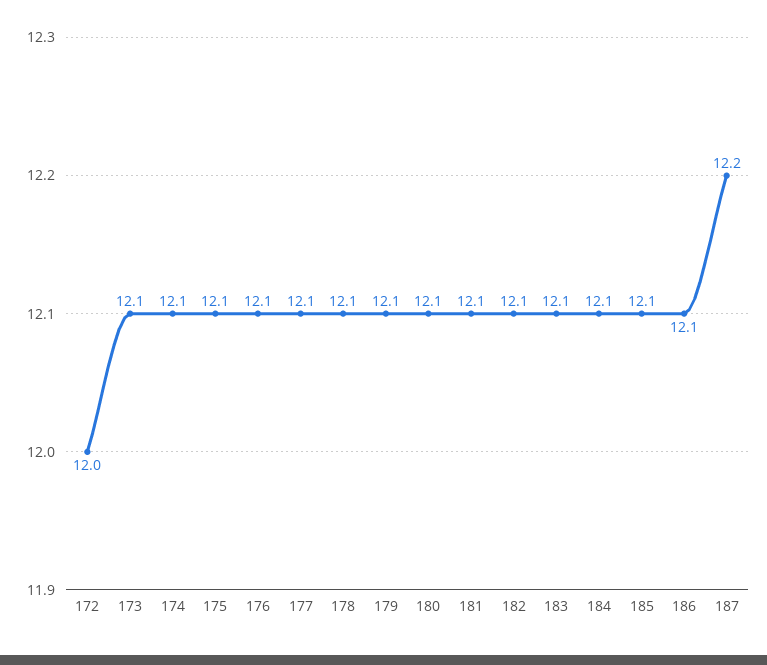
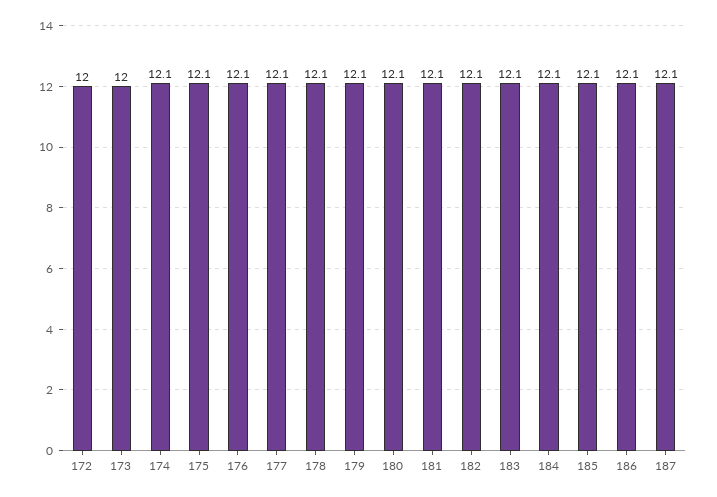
  {
    "172": 12,
-   "173": 12.1,
+   "173": 12,
    "174": 12.1,
    "175": 12.1,
    "176": 12.1,
    "177": 12.1,
    "178": 12.1,
    "179": 12.1,
    "180": 12.1,
    "181": 12.1,
    "182": 12.1,
    "183": 12.1,
    "184": 12.1,
    "185": 12.1,
    "186": 12.1,
-   "187": 12.2
+   "187": 12.1
  }

